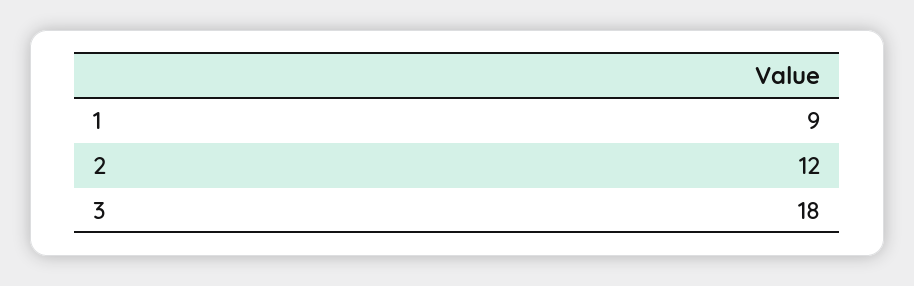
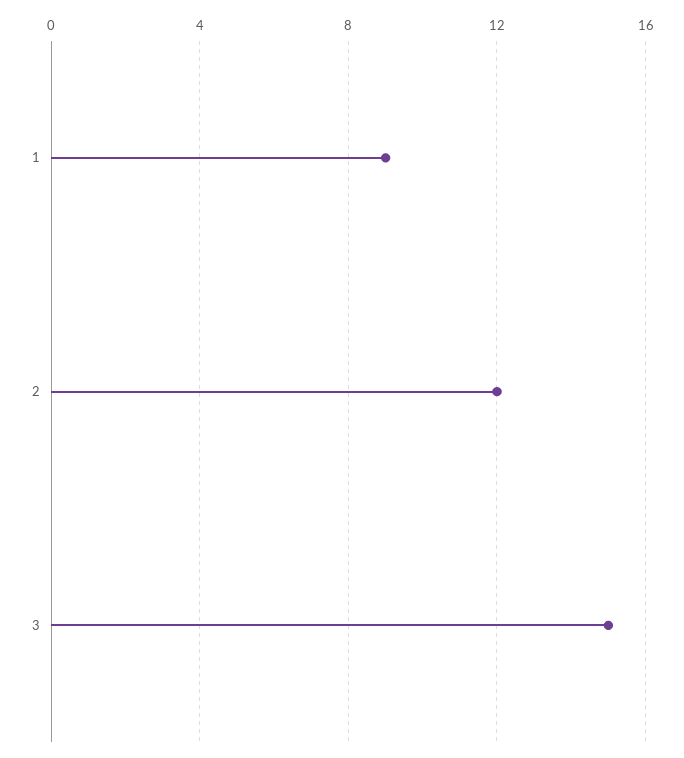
  {
    "1": 9,
    "2": 12,
-   "3": 18
+   "3": 15
  }

